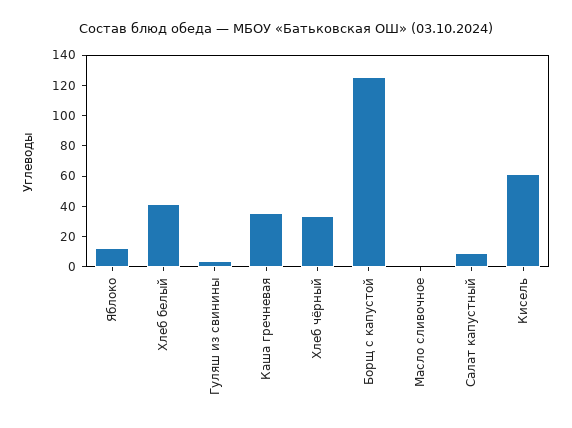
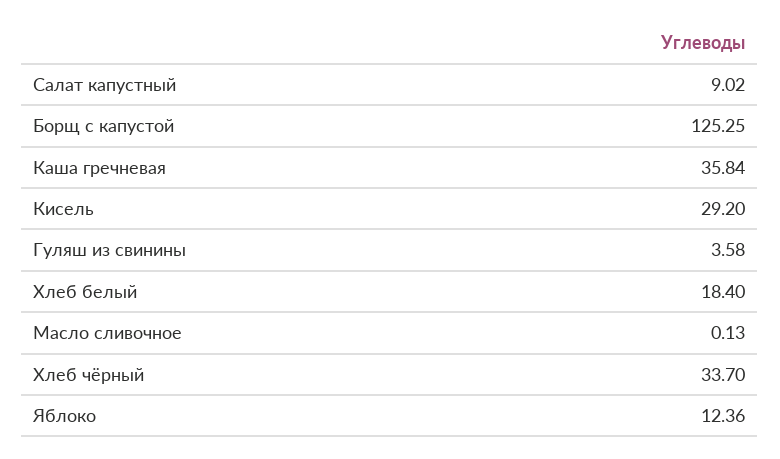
  {
    "Яблоко": 12.36,
-   "Хлеб белый": 40,
+   "Хлеб белый": 18.4,
    "Гуляш из свинины": 3.58,
    "Каша гречневая": 35.84,
    "Хлеб чёрный": 33.7,
    "Борщ с капустой": 125.25,
    "Масло сливочное": 0.13,
    "Салат капустный": 9.02,
-   "Кисель": 60
+   "Кисель": 29.2
  }

